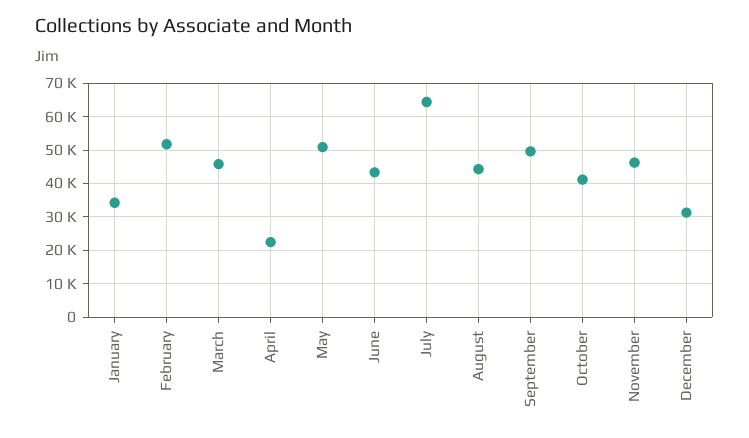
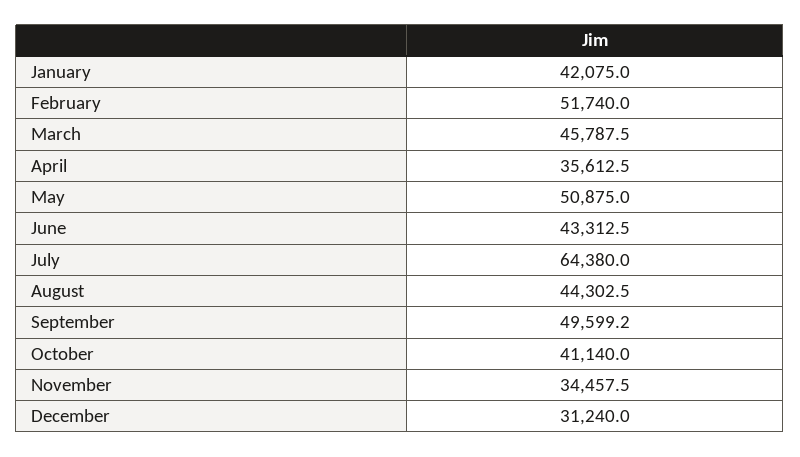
  {
-   "January": 34000,
+   "January": 42075,
    "February": 51740,
    "March": 45787.5,
-   "April": 22000,
+   "April": 35612.5,
    "May": 50875,
    "June": 43312.5,
    "July": 64380,
    "August": 44302.5,
    "September": 49599.2,
    "October": 41140,
-   "November": 46000,
+   "November": 34457.5,
    "December": 31240
  }

